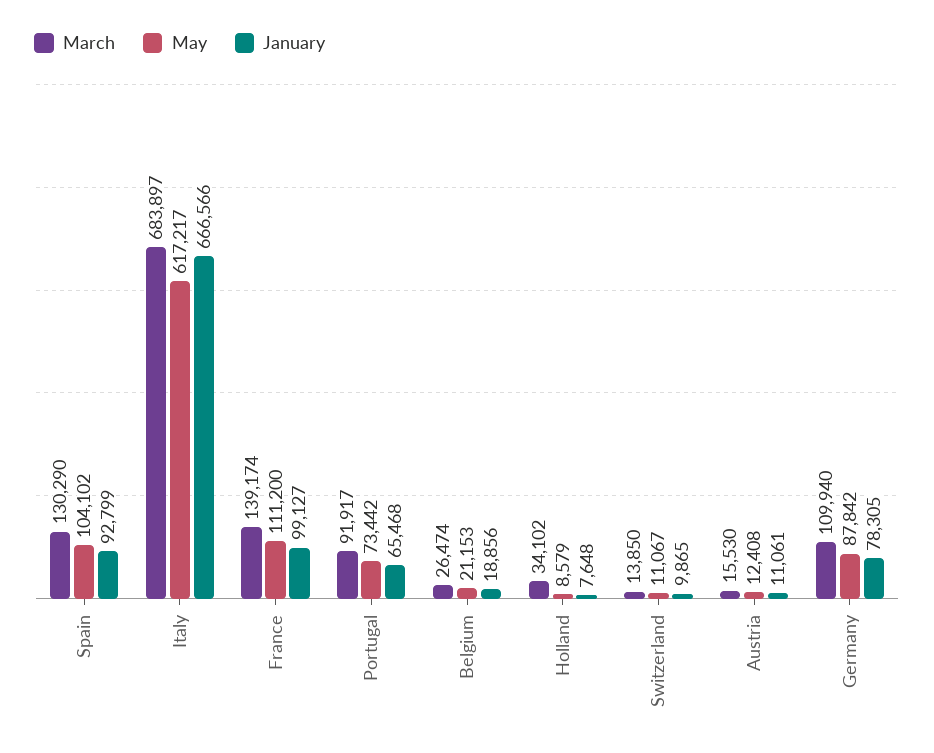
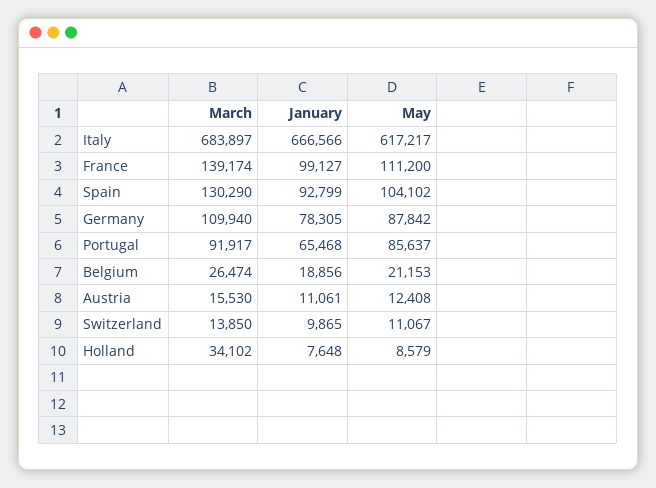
  {
    "March": {
      "Spain": 130290,
      "Italy": 683897,
      "France": 139174,
      "Portugal": 91917,
      "Belgium": 26474,
      "Holland": 34102,
      "Switzerland": 13850,
      "Austria": 15530,
      "Germany": 109940
    },
    "May": {
      "Spain": 104102,
      "Italy": 617217,
      "France": 111200,
-     "Portugal": 73442,
+     "Portugal": 85637,
      "Belgium": 21153,
      "Holland": 8579,
      "Switzerland": 11067,
      "Austria": 12408,
      "Germany": 87842
    },
    "January": {
      "Spain": 92799,
      "Italy": 666566,
      "France": 99127,
      "Portugal": 65468,
      "Belgium": 18856,
      "Holland": 7648,
      "Switzerland": 9865,
      "Austria": 11061,
      "Germany": 78305
    }
  }

